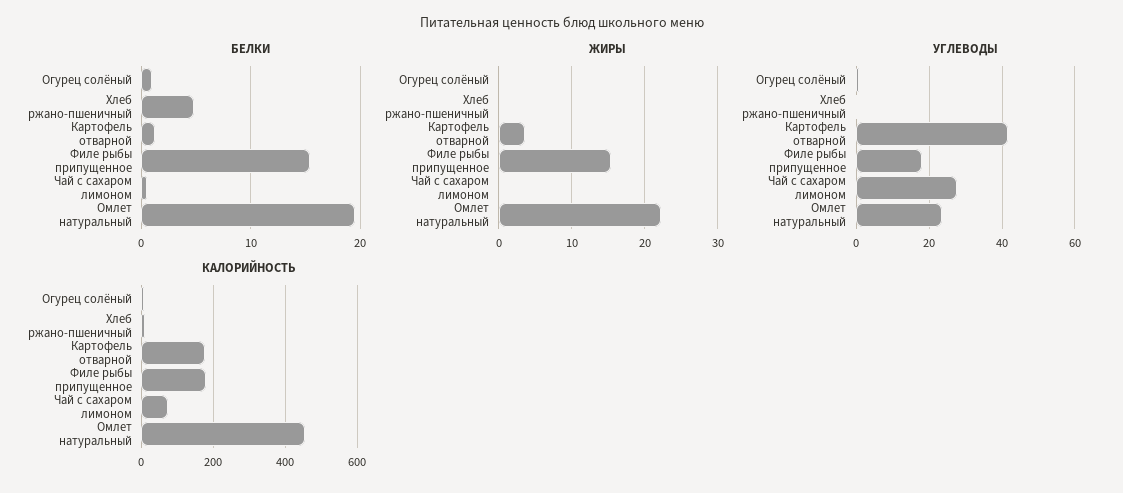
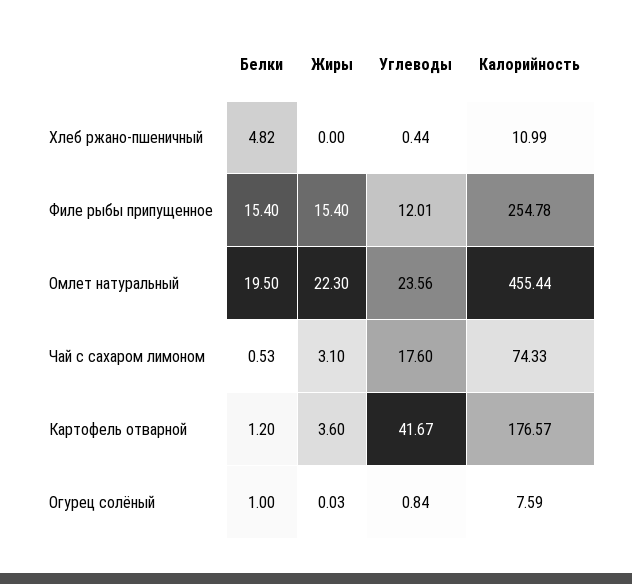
  {
    "БЕЛКИ": {
      "Огурец солёный": 1,
      "Хлеб ржано-пшеничный": 4.82,
      "Картофель отварной": 1.2,
      "Филе рыбы припущенное": 15.4,
      "Чай с сахаром лимоном": 0.53,
      "Омлет натуральный": 19.5
    },
    "ЖИРЫ": {
      "Огурец солёный": 0.03,
      "Хлеб ржано-пшеничный": 0,
      "Картофель отварной": 3.6,
      "Филе рыбы припущенное": 15.4,
-     "Чай с сахаром лимоном": 0,
+     "Чай с сахаром лимоном": 3.1,
      "Омлет натуральный": 22.3
    },
    "УГЛЕВОДЫ": {
      "Огурец солёный": 0.84,
      "Хлеб ржано-пшеничный": 0.44,
      "Картофель отварной": 41.67,
-     "Филе рыбы припущенное": 18,
+     "Филе рыбы припущенное": 12.01,
-     "Чай с сахаром лимоном": 28,
+     "Чай с сахаром лимоном": 17.6,
      "Омлет натуральный": 23.56
    },
    "КАЛОРИЙНОСТЬ": {
      "Огурец солёный": 7.59,
      "Хлеб ржано-пшеничный": 10.99,
      "Картофель отварной": 176.57,
-     "Филе рыбы припущенное": 180,
+     "Филе рыбы припущенное": 254.78,
      "Чай с сахаром лимоном": 74.33,
      "Омлет натуральный": 455.44
    }
  }

